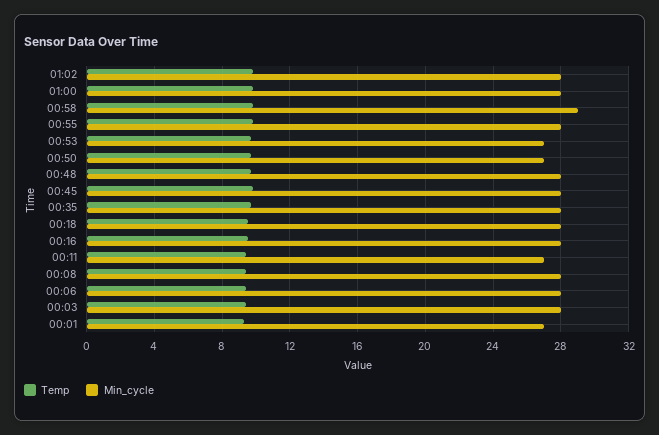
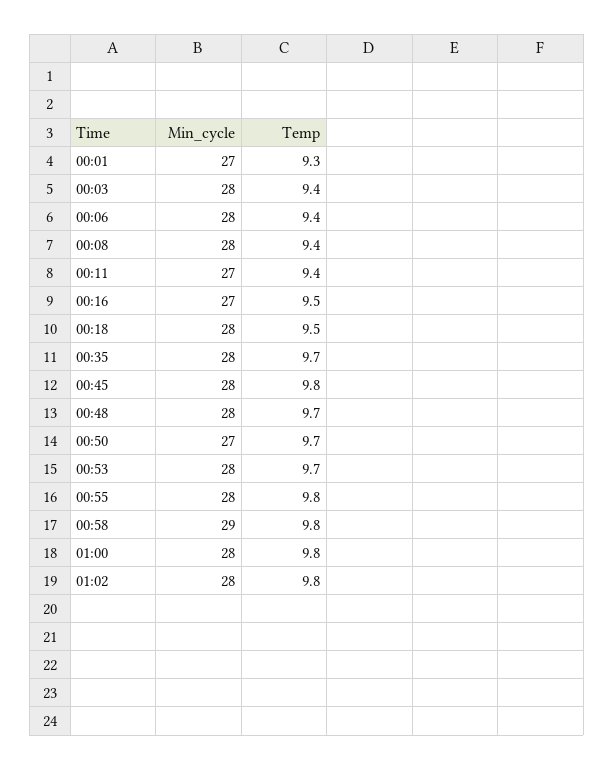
  {
    "Temp": {
      "01:02": 9.8,
      "01:00": 9.8,
      "00:58": 9.8,
      "00:55": 9.8,
      "00:53": 9.7,
      "00:50": 9.7,
      "00:48": 9.7,
      "00:45": 9.8,
      "00:35": 9.7,
      "00:18": 9.5,
      "00:16": 9.5,
      "00:11": 9.4,
      "00:08": 9.4,
      "00:06": 9.4,
      "00:03": 9.4,
      "00:01": 9.3
    },
    "Min_cycle": {
      "01:02": 28,
      "01:00": 28,
      "00:58": 29,
      "00:55": 28,
-     "00:53": 27,
+     "00:53": 28,
      "00:50": 27,
      "00:48": 28,
      "00:45": 28,
      "00:35": 28,
      "00:18": 28,
-     "00:16": 28,
+     "00:16": 27,
      "00:11": 27,
      "00:08": 28,
      "00:06": 28,
      "00:03": 28,
      "00:01": 27
    }
  }

